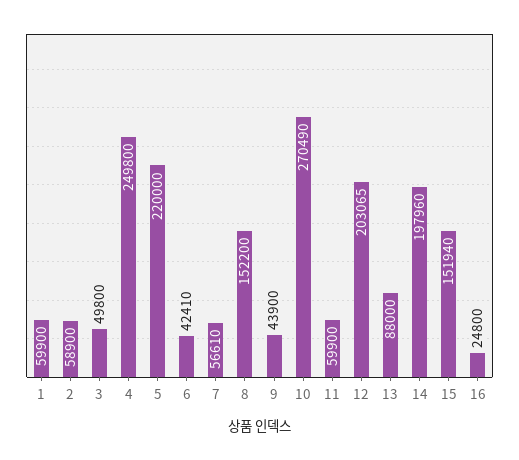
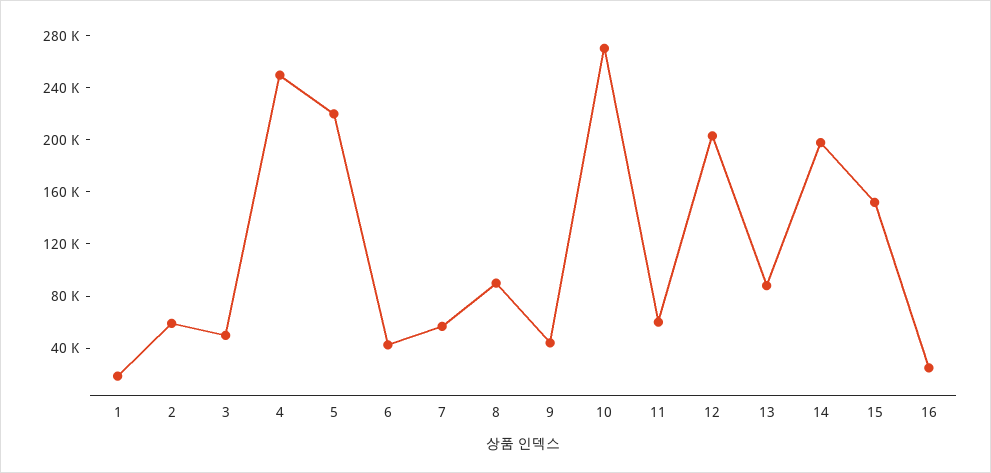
  {
-   "1": 59900,
+   "1": 20000,
    "2": 58900,
    "3": 49800,
    "4": 249800,
    "5": 220000,
    "6": 42410,
    "7": 56610,
-   "8": 152200,
+   "8": 90000,
    "9": 43900,
    "10": 270490,
    "11": 59900,
    "12": 203065,
    "13": 88000,
    "14": 197960,
    "15": 151940,
    "16": 24800
  }

